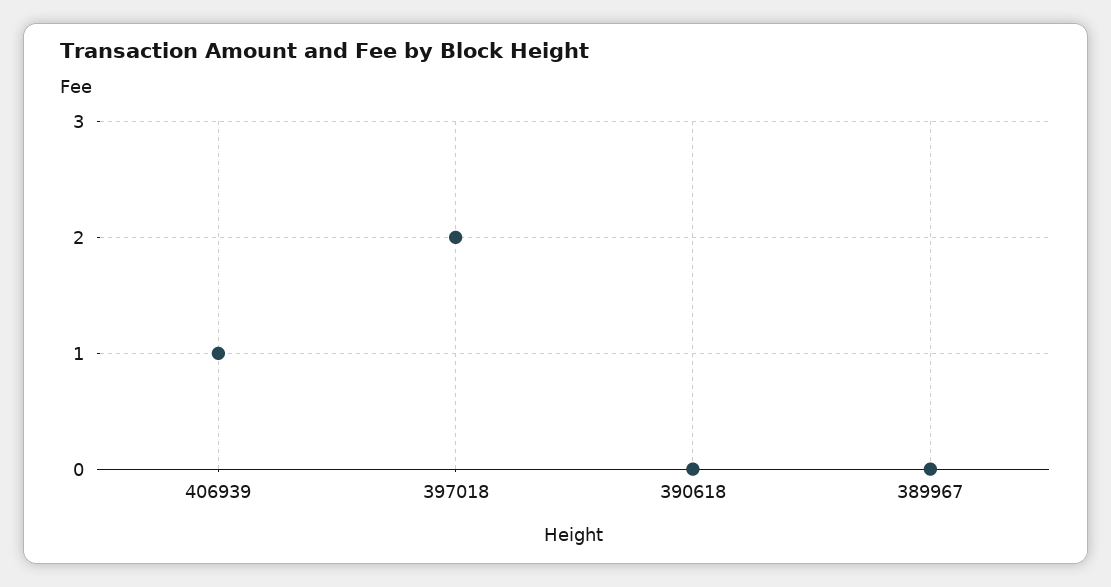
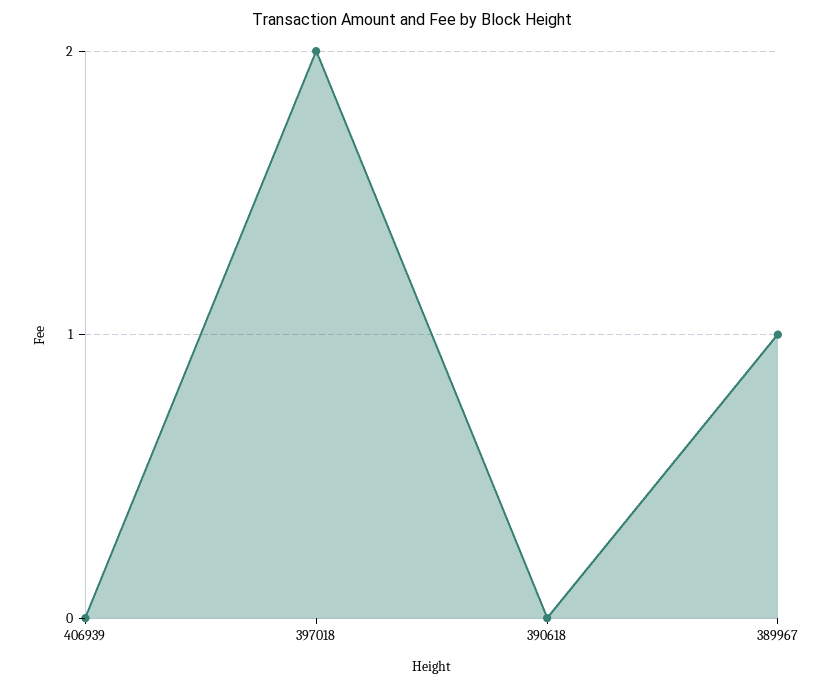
  {
-   "406939": 1,
+   "406939": 0,
    "397018": 2,
    "390618": 0,
-   "389967": 0
+   "389967": 1
  }

